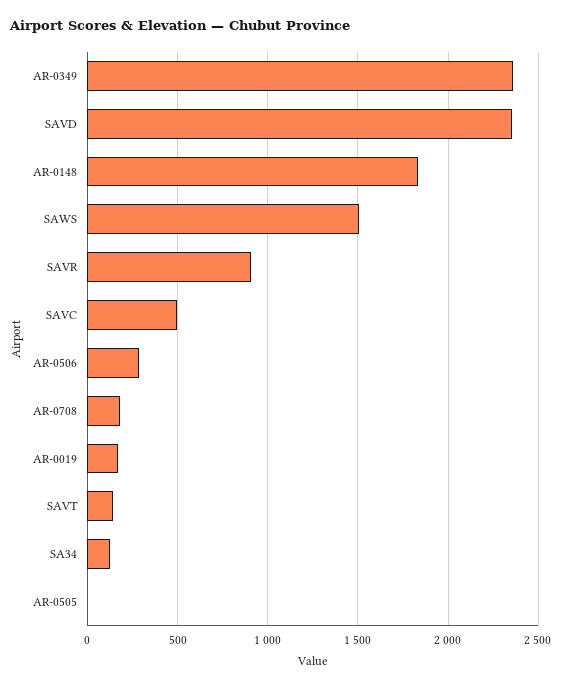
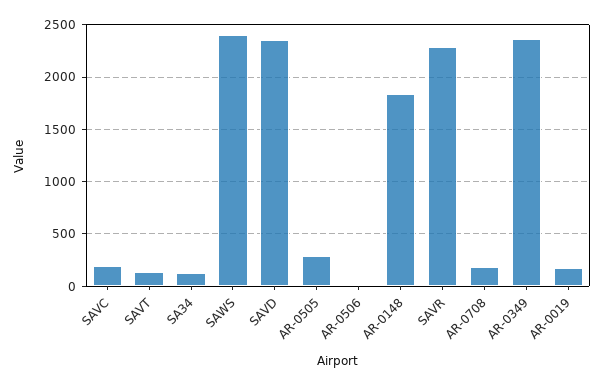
  {
    "AR-0349": 2350,
    "SAVD": 2350,
    "AR-0148": 1850,
-   "SAWS": 1500,
+   "SAWS": 2400,
-   "SAVR": 900,
+   "SAVR": 2300,
-   "SAVC": 500,
+   "SAVC": 200,
-   "AR-0506": 300,
+   "AR-0506": 0,
    "AR-0708": 200,
    "AR-0019": 150,
    "SAVT": 150,
    "SA34": 150,
-   "AR-0505": 0
+   "AR-0505": 300
  }

